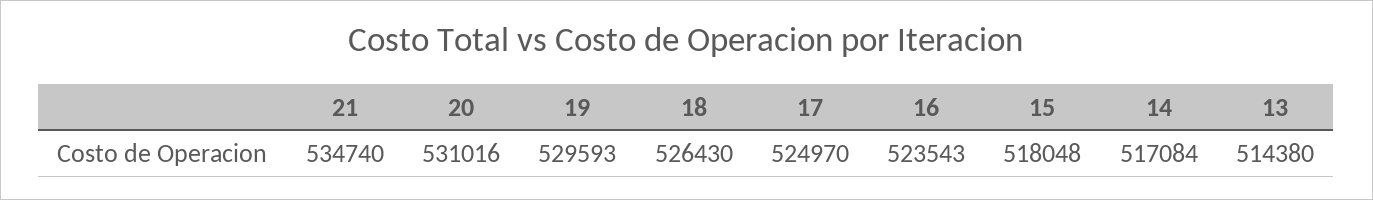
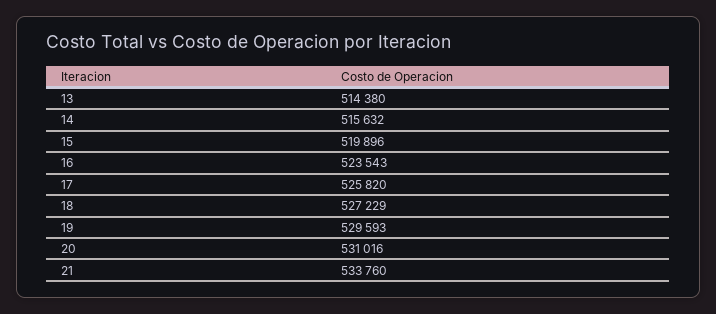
  {
-   "21": 534740,
+   "21": 533760,
    "20": 531016,
    "19": 529593,
-   "18": 526430,
+   "18": 527229,
-   "17": 524970,
+   "17": 525820,
    "16": 523543,
-   "15": 518048,
+   "15": 519896,
-   "14": 517084,
+   "14": 515632,
    "13": 514380
  }

